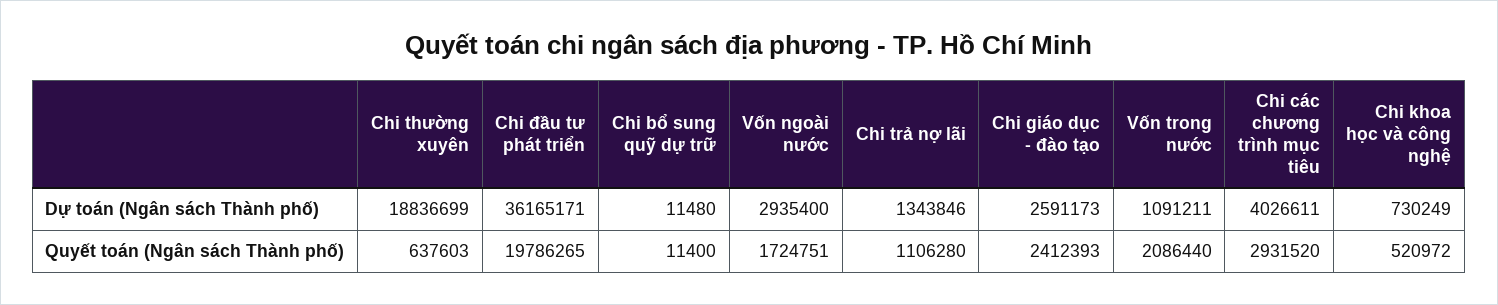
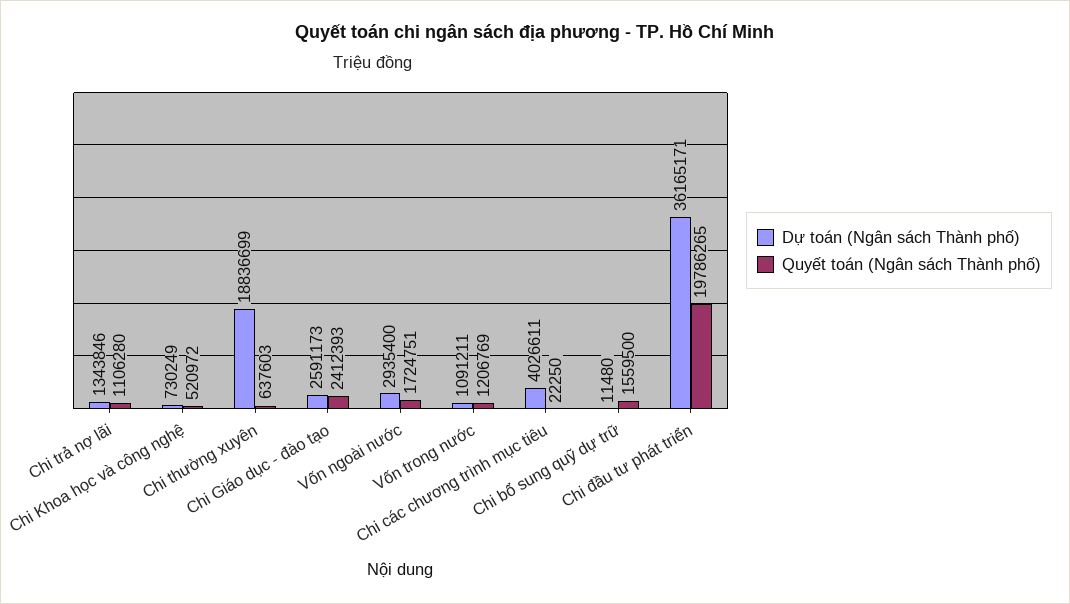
  {
    "Dự toán (Ngân sách Thành phố)": {
      "Chi thường xuyên": 18836699,
      "Chi đầu tư phát triển": 36165171,
      "Chi bổ sung quỹ dự trữ": 11480,
      "Vốn ngoài nước": 2935400,
      "Chi trả nợ lãi": 1343846,
      "Chi giáo dục - đào tạo": 2591173,
      "Vốn trong nước": 1091211,
      "Chi các chương trình mục tiêu": 4026611,
      "Chi khoa học và công nghệ": 730249
    },
    "Quyết toán (Ngân sách Thành phố)": {
      "Chi thường xuyên": 637603,
      "Chi đầu tư phát triển": 19786265,
-     "Chi bổ sung quỹ dự trữ": 11400,
+     "Chi bổ sung quỹ dự trữ": 1559500,
      "Vốn ngoài nước": 1724751,
      "Chi trả nợ lãi": 1106280,
      "Chi giáo dục - đào tạo": 2412393,
-     "Vốn trong nước": 2086440,
+     "Vốn trong nước": 1206769,
-     "Chi các chương trình mục tiêu": 2931520,
+     "Chi các chương trình mục tiêu": 22250,
      "Chi khoa học và công nghệ": 520972
    }
  }

